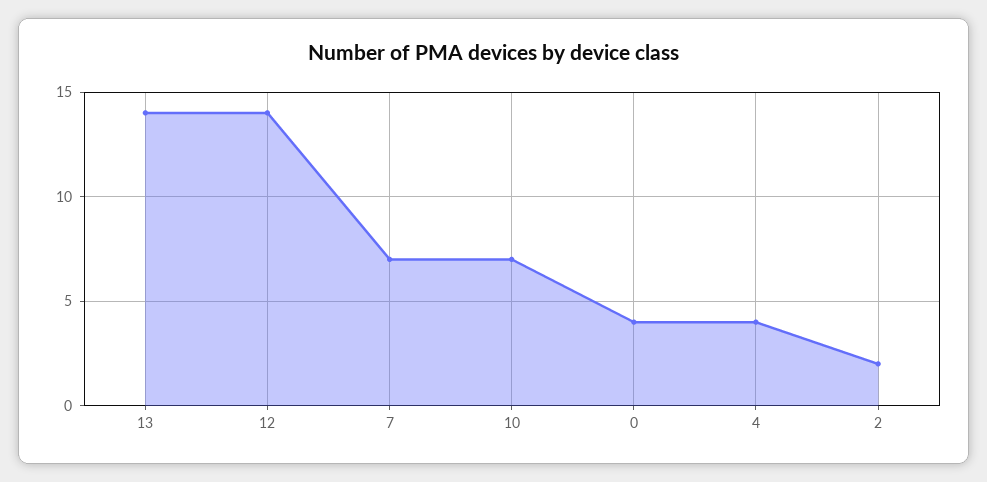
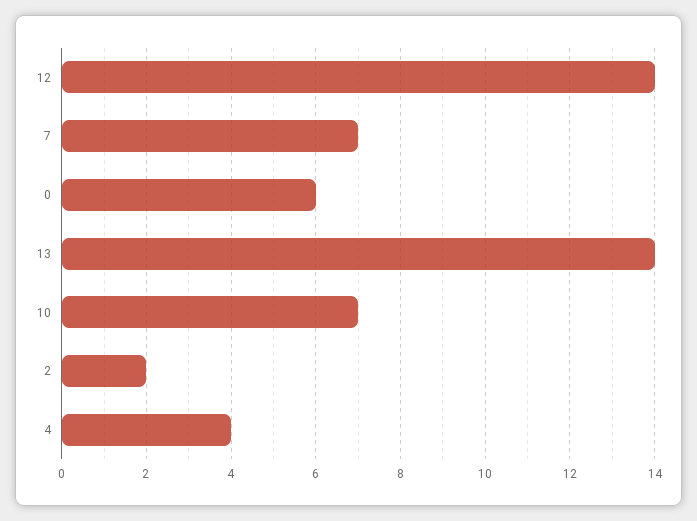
  {
    "13": 14,
    "12": 14,
    "7": 7,
    "10": 7,
-   "0": 4,
+   "0": 6,
    "4": 4,
    "2": 2
  }

